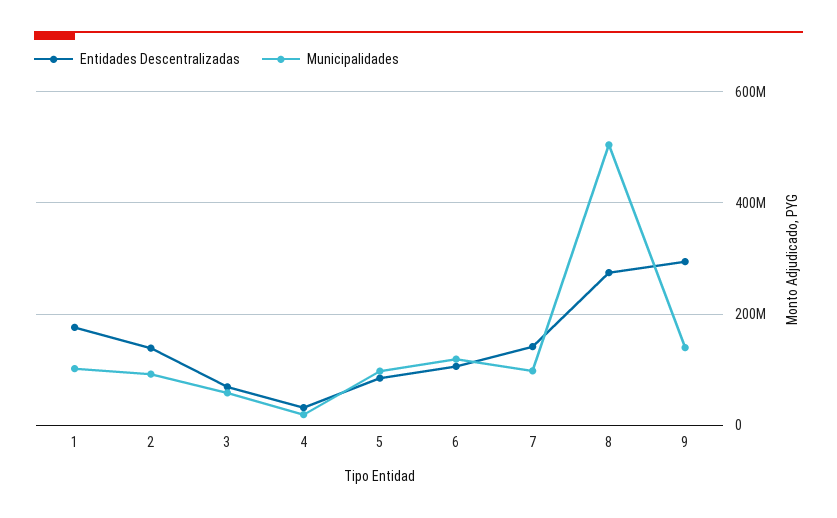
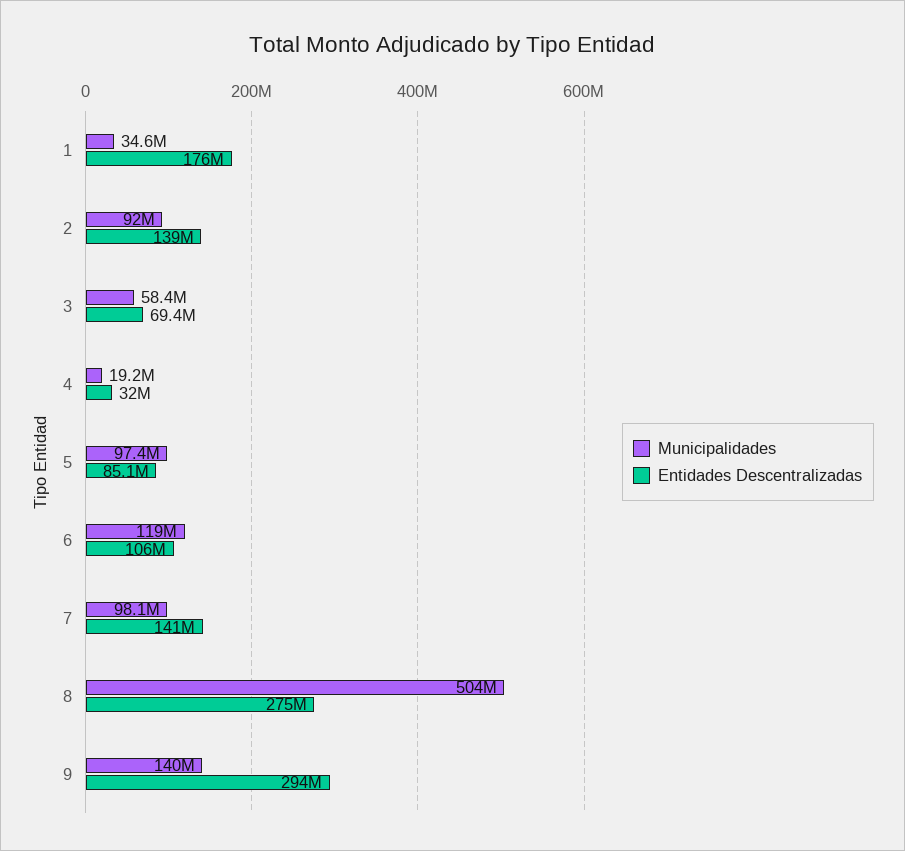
  {
    "Entidades Descentralizadas": {
      "1": 176000000,
      "2": 139000000,
      "3": 69400000,
      "4": 32000000,
      "5": 85100000,
      "6": 106000000,
      "7": 141000000,
      "8": 275000000,
      "9": 294000000
    },
    "Municipalidades": {
-     "1": 100000000,
+     "1": 34600000,
      "2": 92000000,
      "3": 58400000,
      "4": 19200000,
      "5": 97400000,
      "6": 119000000,
      "7": 98100000,
      "8": 504000000,
      "9": 140000000
    }
  }

